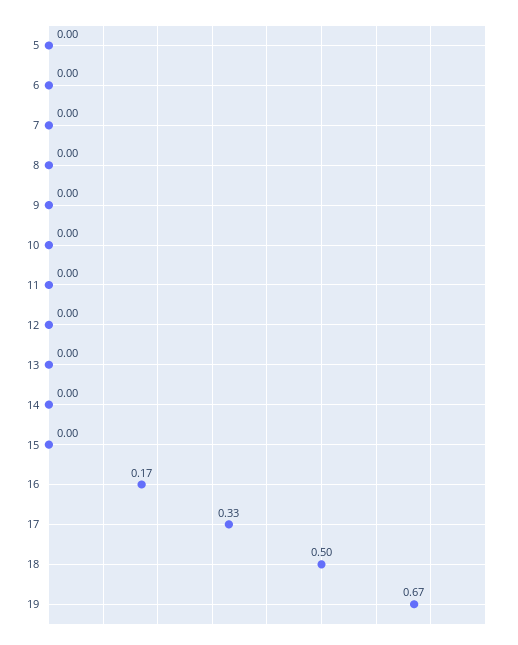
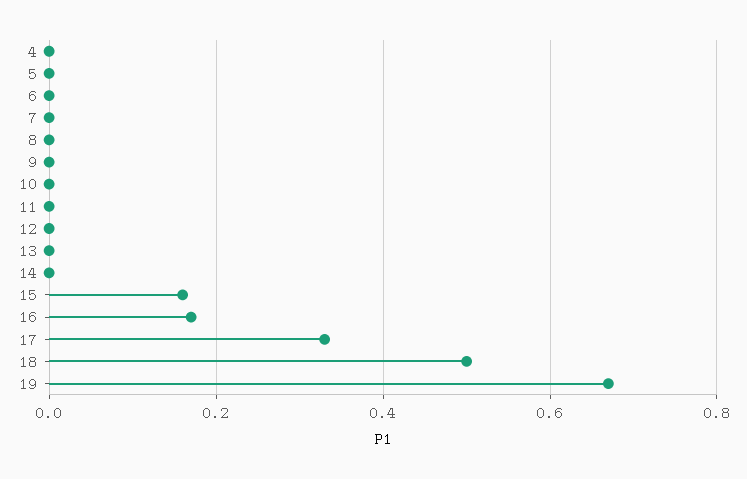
  {
    "5": 0,
    "6": 0,
    "7": 0,
    "8": 0,
    "9": 0,
    "10": 0,
    "11": 0,
    "12": 0,
    "13": 0,
    "14": 0,
-   "15": 0,
+   "15": 0.15,
    "16": 0.17,
    "17": 0.33,
    "18": 0.5,
-   "19": 0.67
+   "19": 0.67,
+   "4": 0
  }

